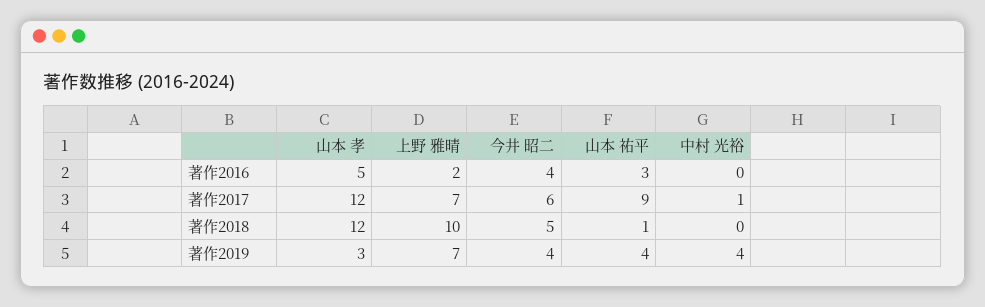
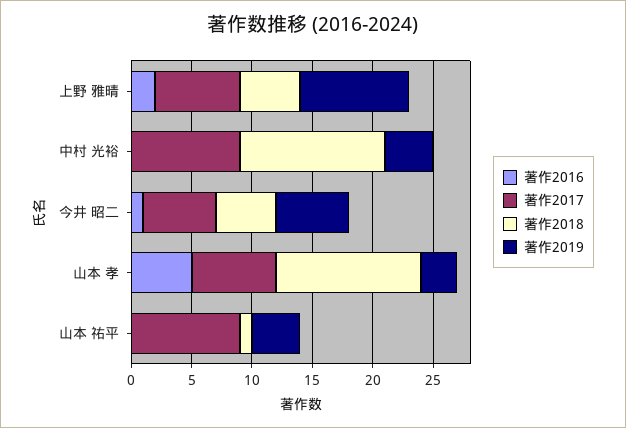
  {
    "著作2016": {
      "山本 孝": 5,
      "上野 雅晴": 2,
-     "今井 昭二": 4,
+     "今井 昭二": 1,
-     "山本 祐平": 3,
+     "山本 祐平": 0,
      "中村 光裕": 0
    },
    "著作2017": {
-     "山本 孝": 12,
+     "山本 孝": 7,
      "上野 雅晴": 7,
      "今井 昭二": 6,
      "山本 祐平": 9,
-     "中村 光裕": 1
+     "中村 光裕": 9
    },
    "著作2018": {
      "山本 孝": 12,
-     "上野 雅晴": 10,
+     "上野 雅晴": 5,
      "今井 昭二": 5,
      "山本 祐平": 1,
-     "中村 光裕": 0
+     "中村 光裕": 12
    },
    "著作2019": {
      "山本 孝": 3,
-     "上野 雅晴": 7,
+     "上野 雅晴": 9,
-     "今井 昭二": 4,
+     "今井 昭二": 6,
      "山本 祐平": 4,
      "中村 光裕": 4
    }
  }

